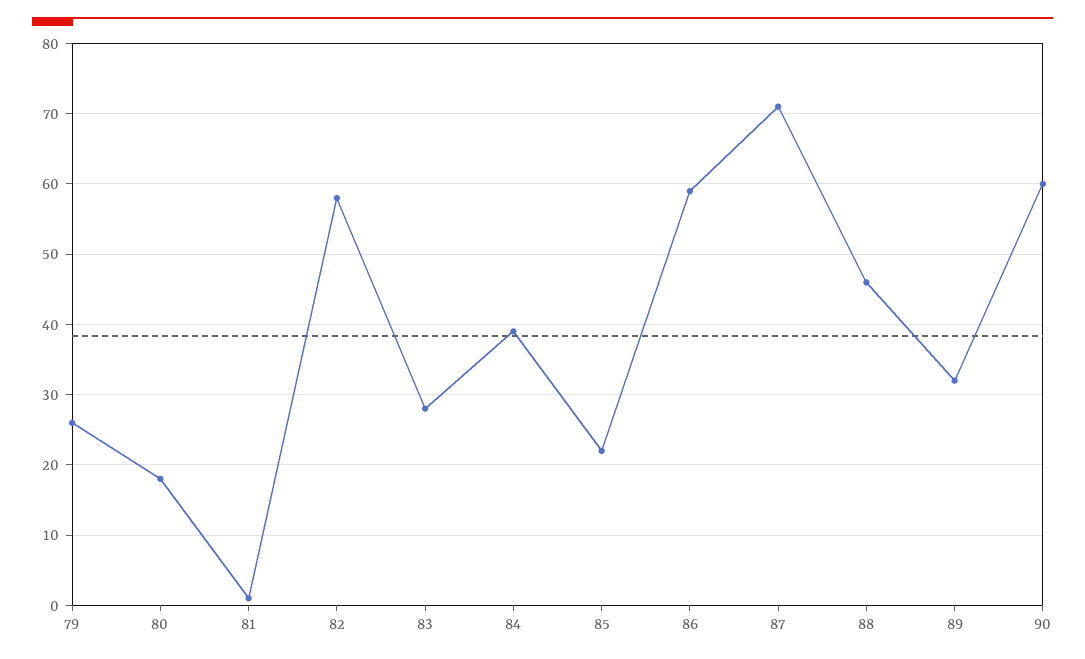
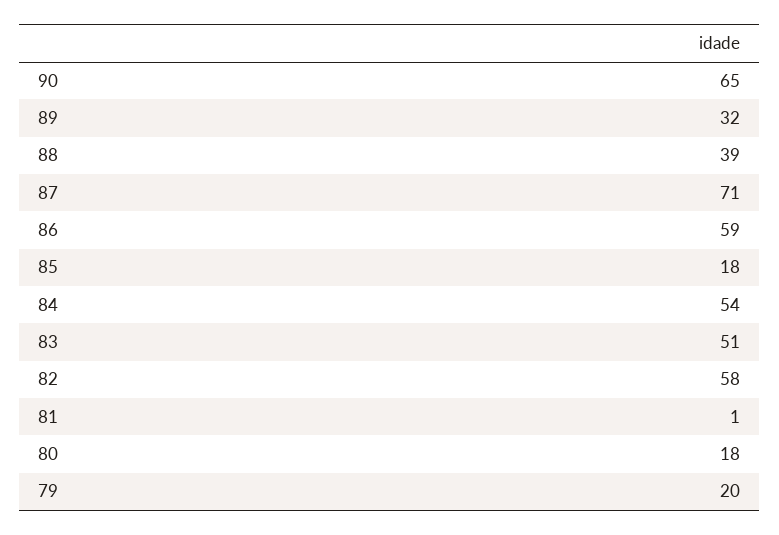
  {
-   "79": 26,
+   "79": 20,
    "80": 18,
    "81": 1,
    "82": 58,
-   "83": 28,
+   "83": 51,
-   "84": 39,
+   "84": 54,
-   "85": 22,
+   "85": 18,
    "86": 59,
    "87": 71,
-   "88": 46,
+   "88": 39,
    "89": 32,
-   "90": 60
+   "90": 65
  }

